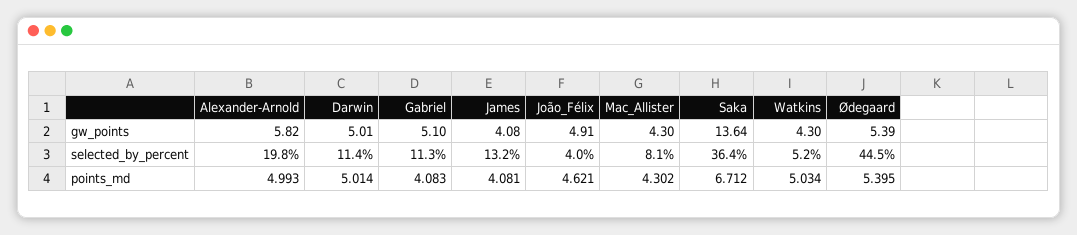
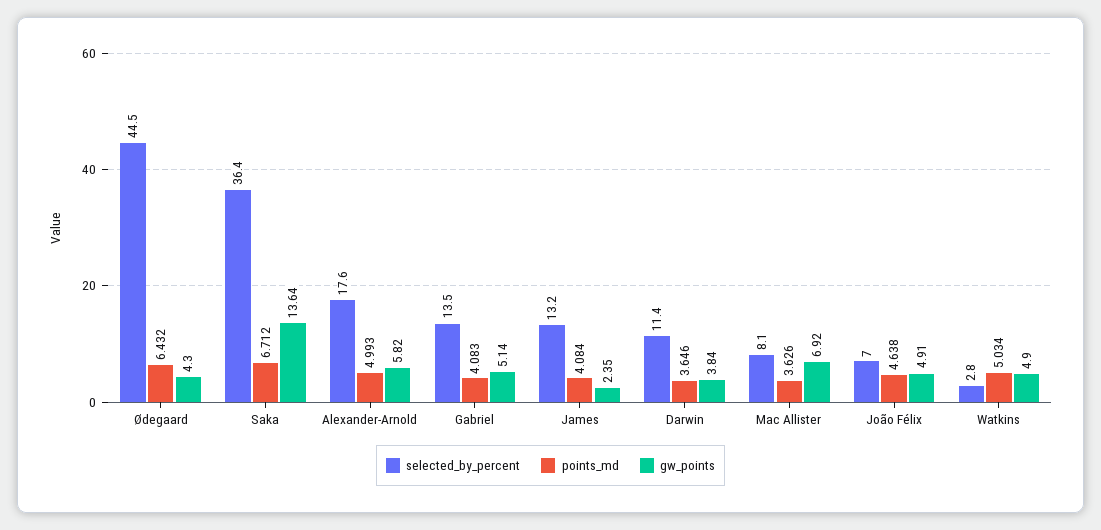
  {
    "gw_points": {
      "Alexander-Arnold": 5.82,
-     "Darwin": 5.01,
+     "Darwin": 3.84,
-     "Gabriel": 5.1,
+     "Gabriel": 5.14,
-     "James": 4.08,
+     "James": 2.35,
      "João_Félix": 4.91,
-     "Mac_Allister": 4.3,
+     "Mac_Allister": 6.92,
      "Saka": 13.64,
-     "Watkins": 4.3,
+     "Watkins": 4.9,
-     "Ødegaard": 5.39
+     "Ødegaard": 4.3
    },
    "selected_by_percent": {
-     "Alexander-Arnold": 19.8,
+     "Alexander-Arnold": 17.6,
      "Darwin": 11.4,
-     "Gabriel": 11.3,
+     "Gabriel": 13.5,
      "James": 13.2,
-     "João_Félix": 4,
+     "João_Félix": 7,
      "Mac_Allister": 8.1,
      "Saka": 36.4,
-     "Watkins": 5.2,
+     "Watkins": 2.8,
      "Ødegaard": 44.5
    },
    "points_md": {
      "Alexander-Arnold": 4.993,
-     "Darwin": 5.014,
+     "Darwin": 3.646,
      "Gabriel": 4.083,
-     "James": 4.081,
+     "James": 4.084,
-     "João_Félix": 4.621,
+     "João_Félix": 4.638,
-     "Mac_Allister": 4.302,
+     "Mac_Allister": 3.626,
      "Saka": 6.712,
      "Watkins": 5.034,
-     "Ødegaard": 5.395
+     "Ødegaard": 6.432
    }
  }

